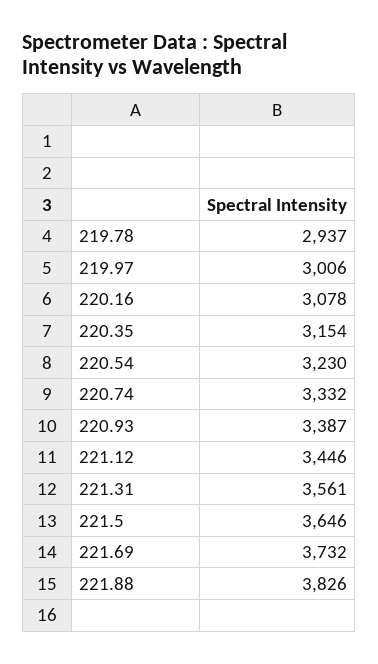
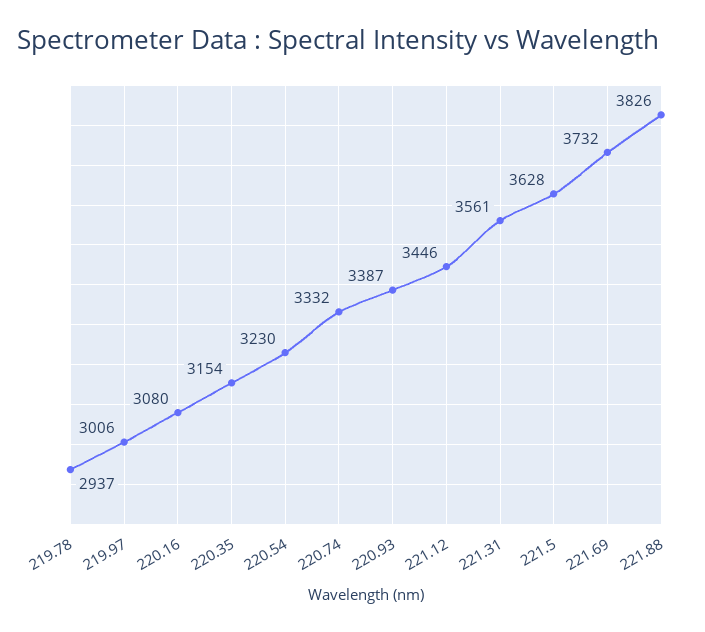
  {
    "219.78": 2937,
    "219.97": 3006,
-   "220.16": 3078,
+   "220.16": 3080,
    "220.35": 3154,
    "220.54": 3230,
    "220.74": 3332,
    "220.93": 3387,
    "221.12": 3446,
    "221.31": 3561,
-   "221.5": 3646,
+   "221.5": 3628,
    "221.69": 3732,
    "221.88": 3826
  }

